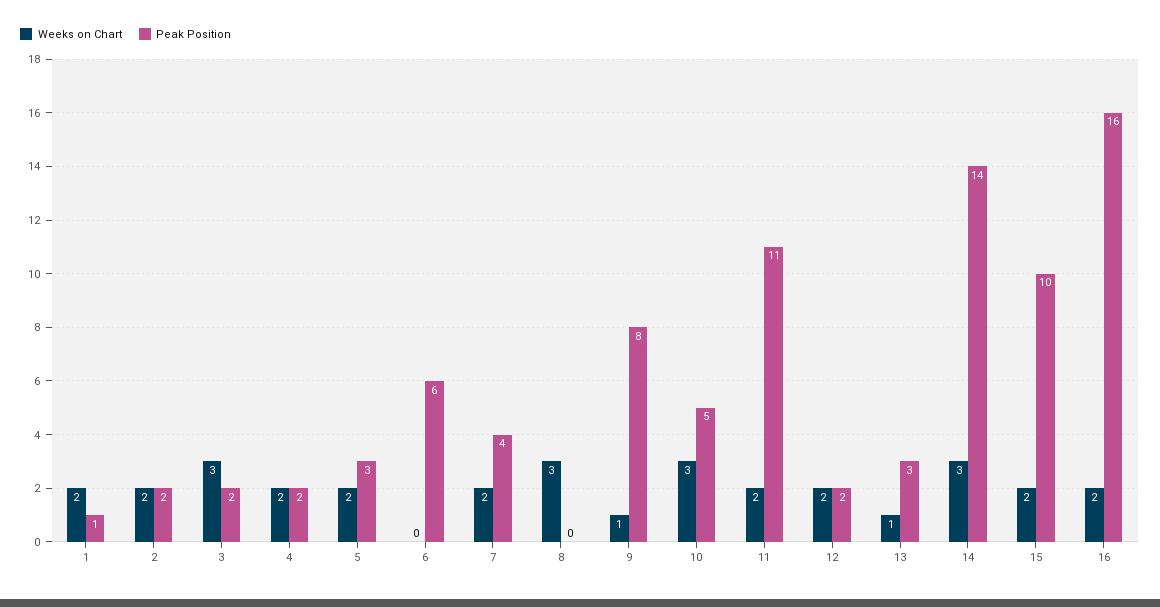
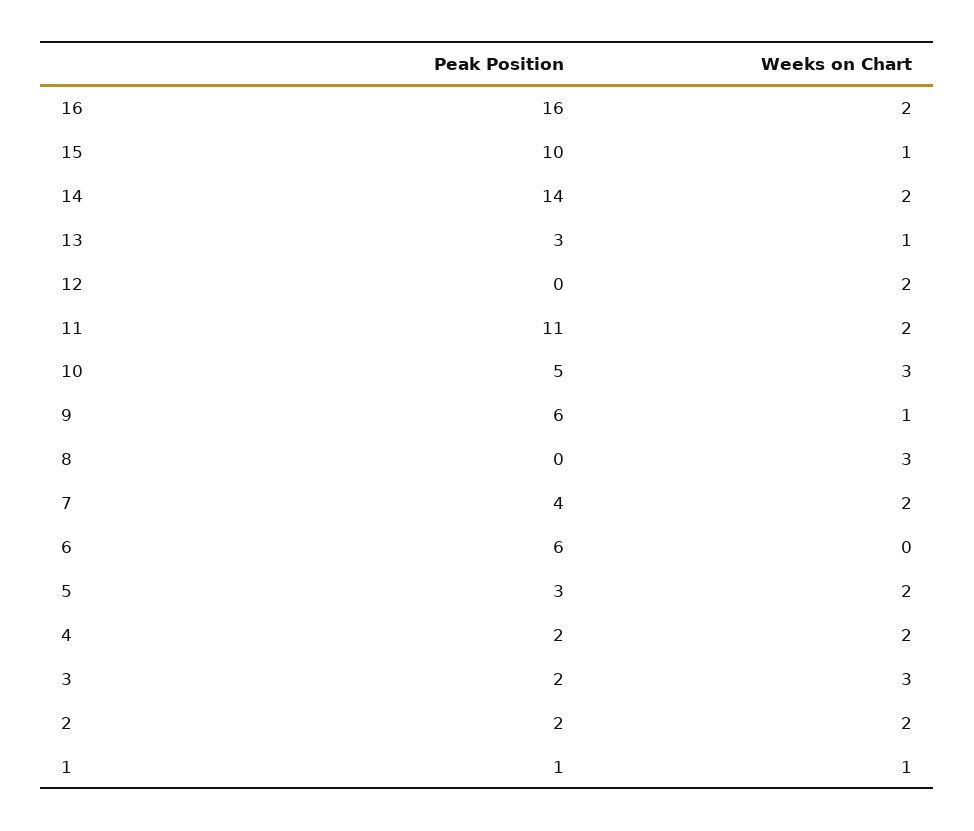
  {
    "Weeks on Chart": {
-     "1": 2,
+     "1": 1,
      "2": 2,
      "3": 3,
      "4": 2,
      "5": 2,
      "6": 0,
      "7": 2,
      "8": 3,
      "9": 1,
      "10": 3,
      "11": 2,
      "12": 2,
      "13": 1,
-     "14": 3,
+     "14": 2,
-     "15": 2,
+     "15": 1,
      "16": 2
    },
    "Peak Position": {
      "1": 1,
      "2": 2,
      "3": 2,
      "4": 2,
      "5": 3,
      "6": 6,
      "7": 4,
      "8": 0,
-     "9": 8,
+     "9": 6,
      "10": 5,
      "11": 11,
-     "12": 2,
+     "12": 0,
      "13": 3,
      "14": 14,
      "15": 10,
      "16": 16
    }
  }

